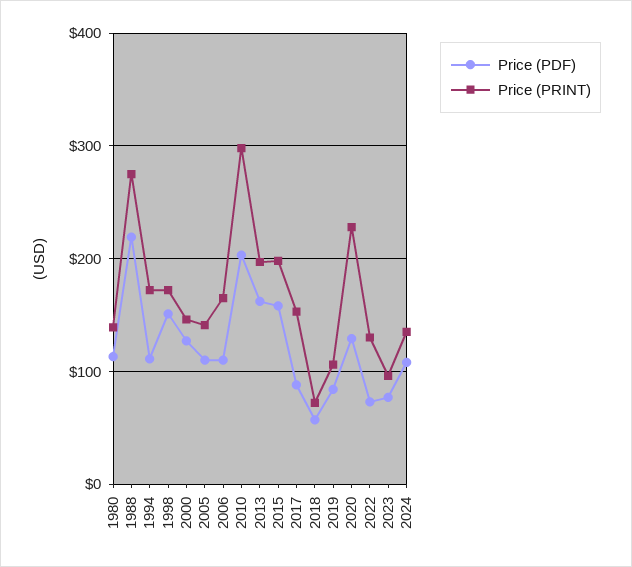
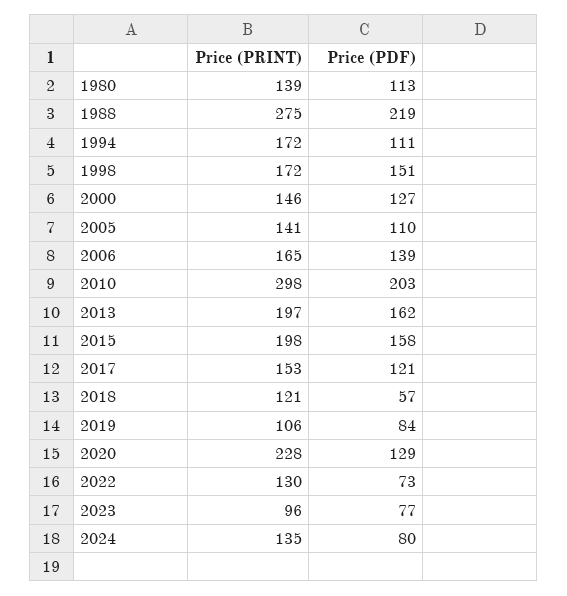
  {
    "Price (PDF)": {
      "1980": 113,
      "1988": 219,
      "1994": 111,
      "1998": 151,
      "2000": 127,
      "2005": 110,
-     "2006": 110,
+     "2006": 139,
      "2010": 203,
      "2013": 162,
      "2015": 158,
-     "2017": 90,
+     "2017": 121,
      "2018": 57,
      "2019": 84,
      "2020": 129,
      "2022": 73,
      "2023": 77,
-     "2024": 110
+     "2024": 80
    },
    "Price (PRINT)": {
      "1980": 139,
      "1988": 275,
      "1994": 172,
      "1998": 172,
      "2000": 146,
      "2005": 141,
      "2006": 165,
      "2010": 298,
      "2013": 197,
      "2015": 198,
      "2017": 153,
-     "2018": 70,
+     "2018": 121,
      "2019": 106,
      "2020": 228,
      "2022": 130,
      "2023": 96,
      "2024": 135
    }
  }

